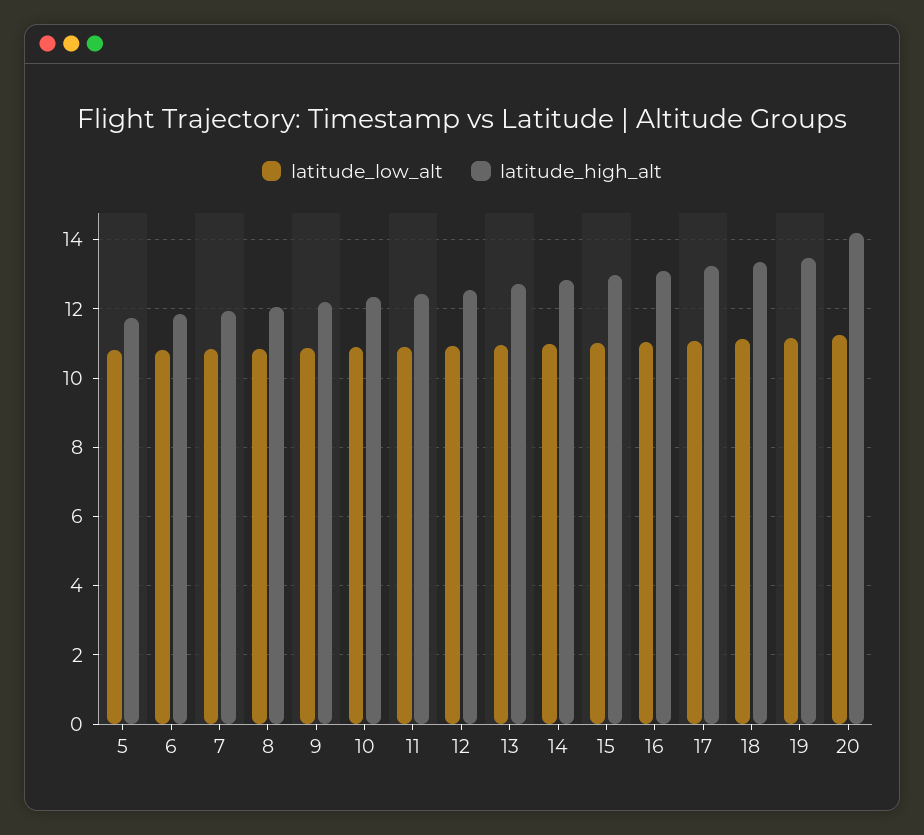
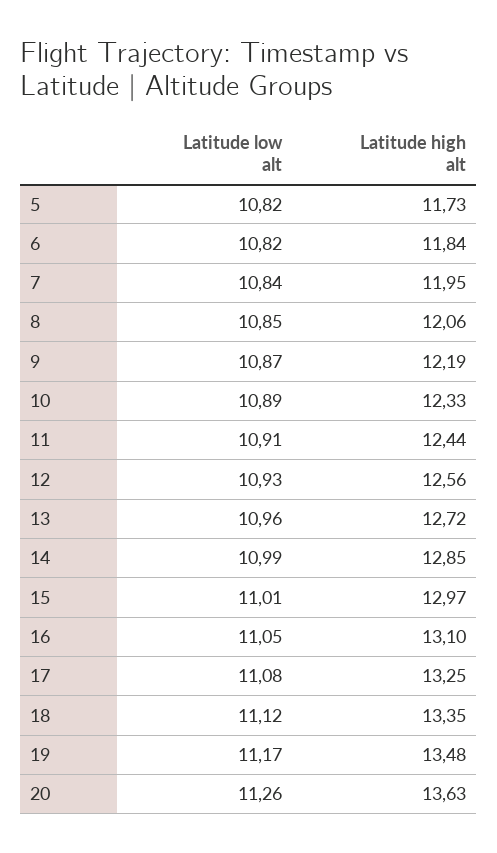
  {
    "latitude_low_alt": {
      "5": 10.82,
      "6": 10.82,
      "7": 10.84,
      "8": 10.85,
      "9": 10.87,
      "10": 10.89,
      "11": 10.91,
      "12": 10.93,
      "13": 10.96,
      "14": 10.99,
      "15": 11.01,
      "16": 11.05,
      "17": 11.08,
      "18": 11.12,
      "19": 11.17,
      "20": 11.26
    },
    "latitude_high_alt": {
      "5": 11.73,
      "6": 11.84,
      "7": 11.95,
      "8": 12.06,
      "9": 12.19,
      "10": 12.33,
      "11": 12.44,
      "12": 12.56,
      "13": 12.72,
      "14": 12.85,
      "15": 12.97,
      "16": 13.1,
      "17": 13.25,
      "18": 13.35,
      "19": 13.48,
-     "20": 14.2
+     "20": 13.63
    }
  }

